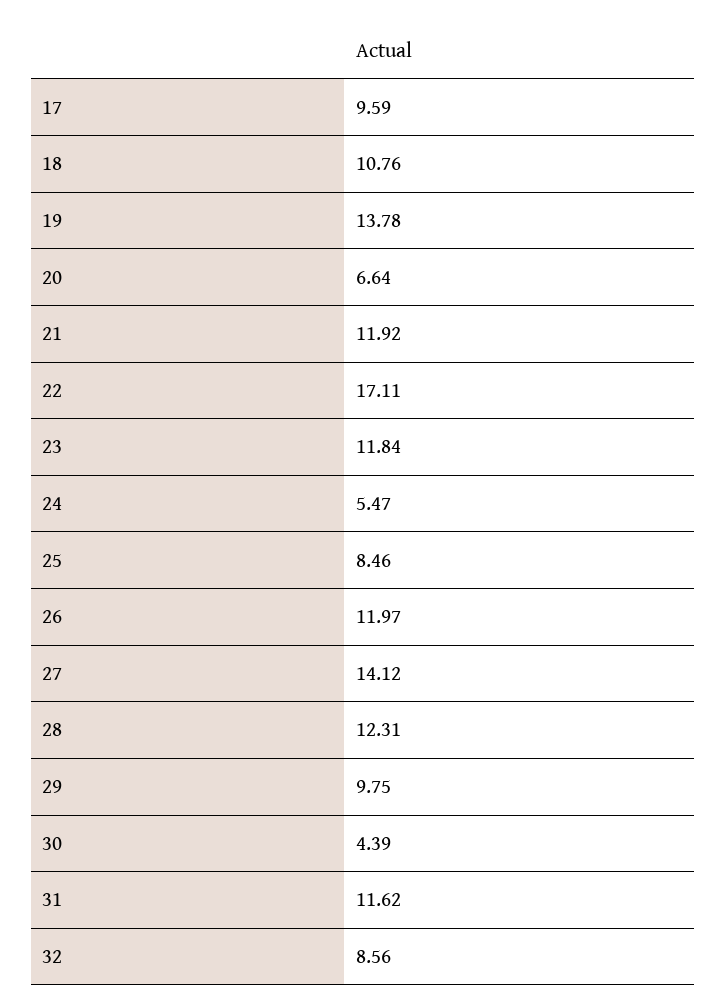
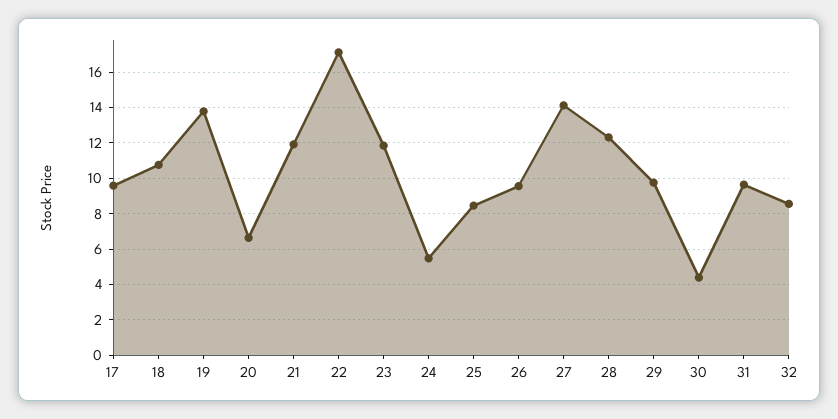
  {
    "17": 9.59,
    "18": 10.76,
    "19": 13.78,
    "20": 6.64,
    "21": 11.92,
    "22": 17.11,
    "23": 11.84,
    "24": 5.47,
    "25": 8.46,
-   "26": 11.97,
+   "26": 9.5,
    "27": 14.12,
    "28": 12.31,
    "29": 9.75,
    "30": 4.39,
-   "31": 11.62,
+   "31": 9.5,
    "32": 8.56
  }

